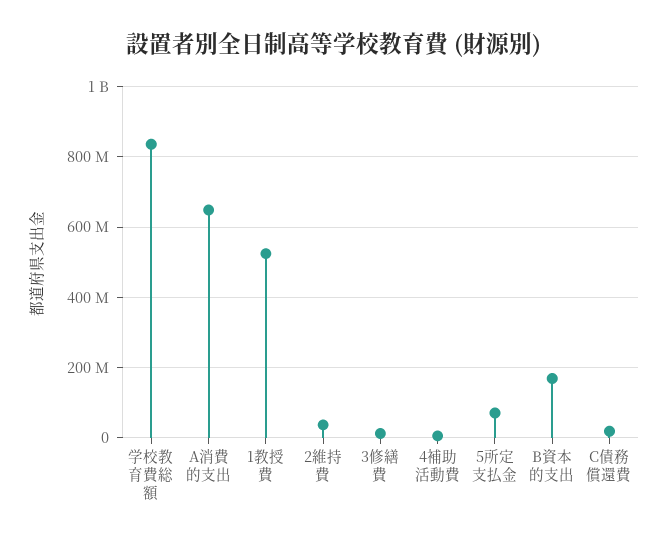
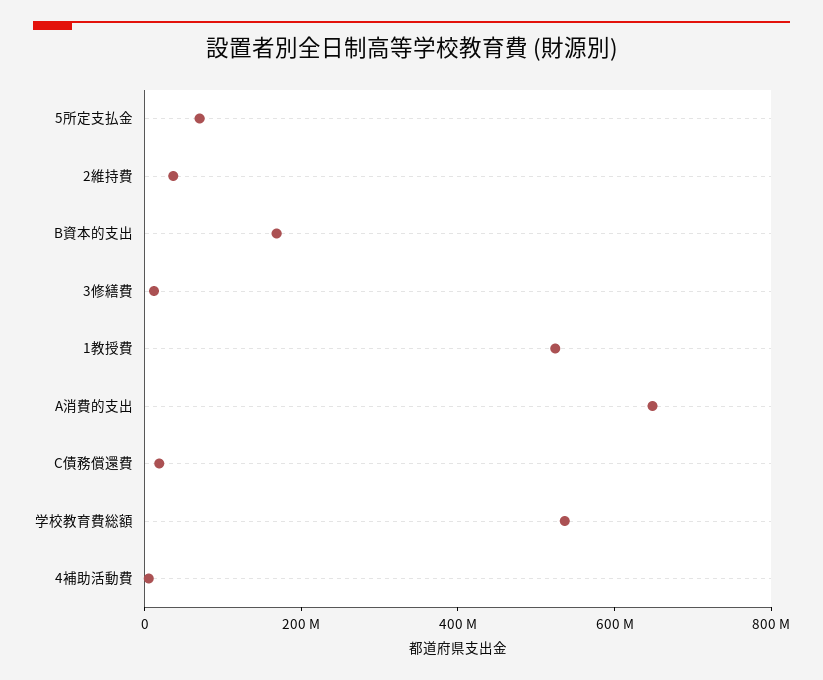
  {
-   "学校教育費総額": 840000000,
+   "学校教育費総額": 550000000,
    "A消費的支出": 640000000,
    "1教授費": 520000000,
    "2維持費": 40000000,
    "3修繕費": 20000000,
    "4補助活動費": 0,
    "5所定支払金": 80000000,
    "B資本的支出": 160000000,
    "C債務償還費": 20000000
  }

